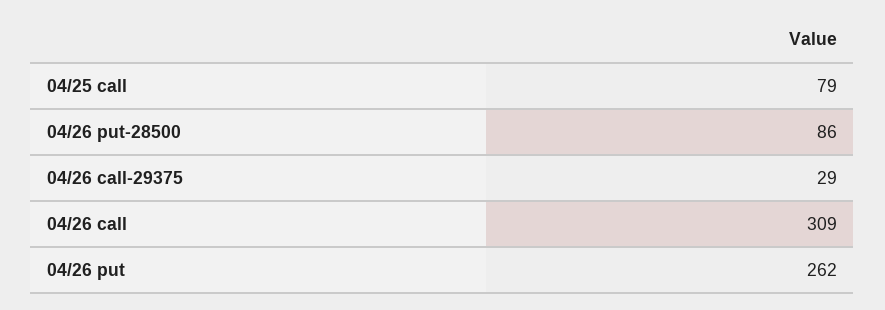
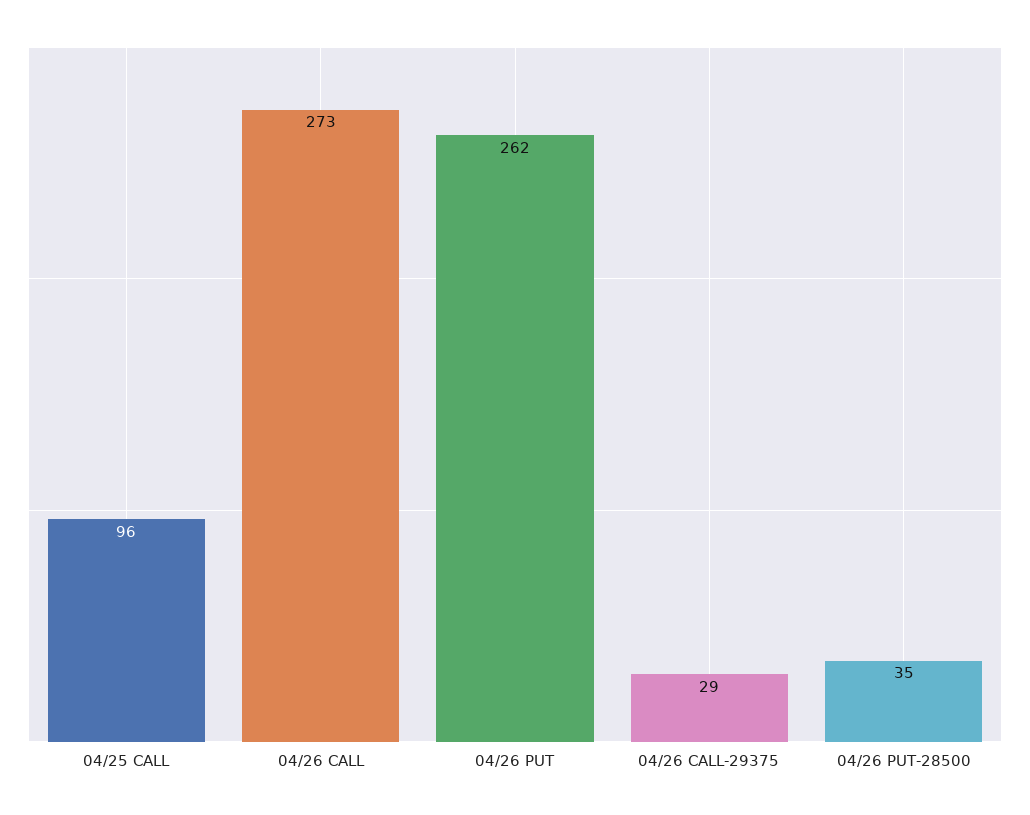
  {
-   "04/25 call": 79,
+   "04/25 call": 96,
-   "04/26 put-28500": 86,
+   "04/26 put-28500": 35,
    "04/26 call-29375": 29,
-   "04/26 call": 309,
+   "04/26 call": 273,
    "04/26 put": 262
  }

